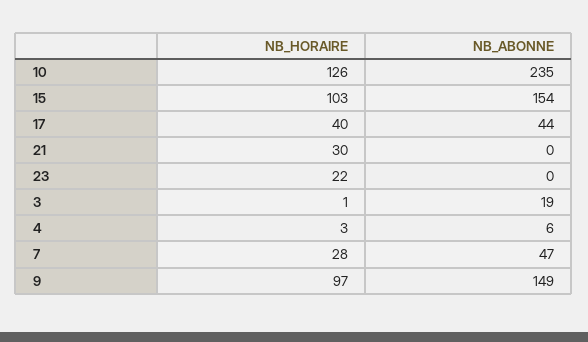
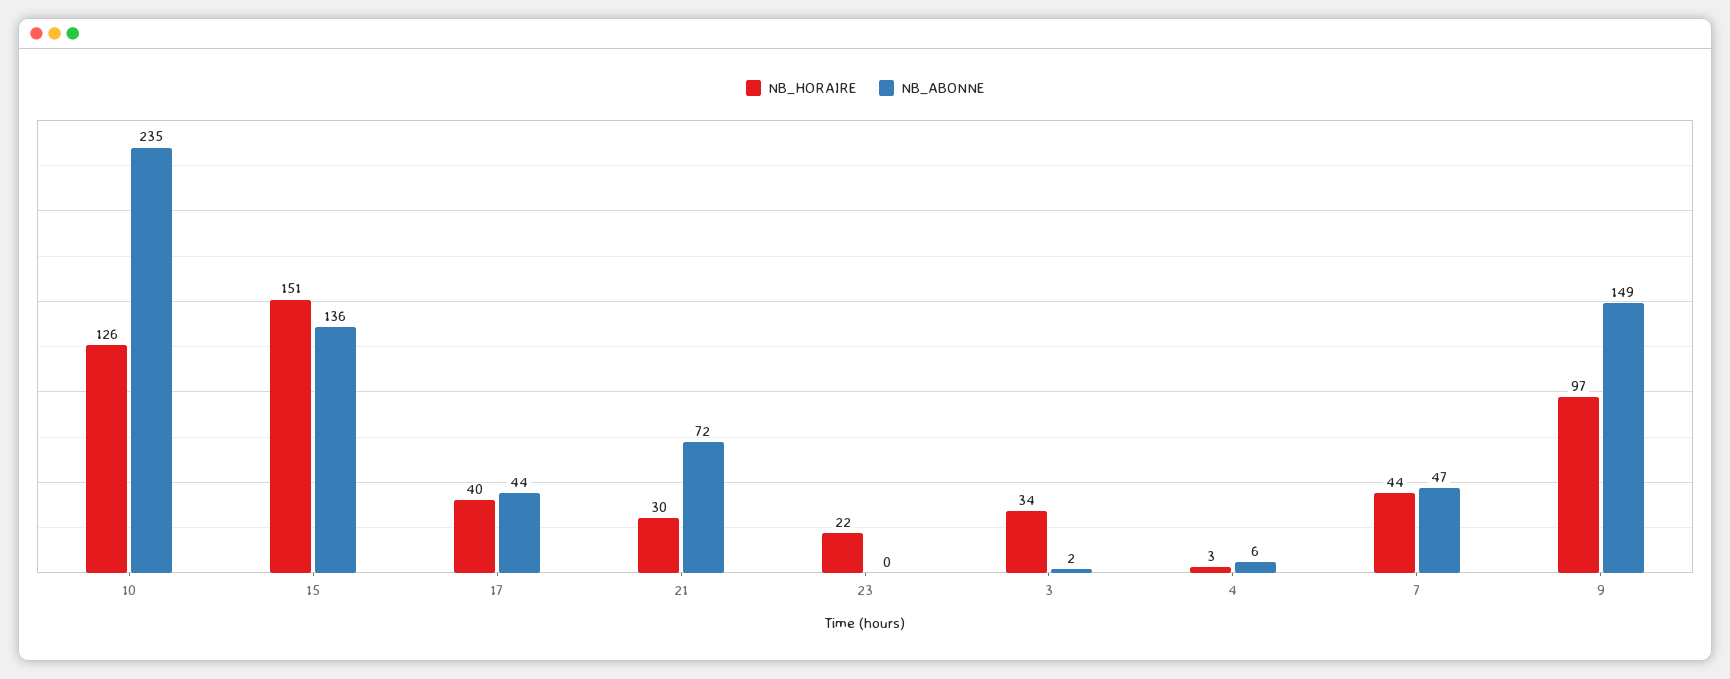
  {
    "NB_HORAIRE": {
      "10": 126,
-     "15": 103,
+     "15": 151,
      "17": 40,
      "21": 30,
      "23": 22,
-     "3": 1,
+     "3": 34,
      "4": 3,
-     "7": 28,
+     "7": 44,
      "9": 97
    },
    "NB_ABONNE": {
      "10": 235,
-     "15": 154,
+     "15": 136,
      "17": 44,
-     "21": 0,
+     "21": 72,
      "23": 0,
-     "3": 19,
+     "3": 2,
      "4": 6,
      "7": 47,
      "9": 149
    }
  }

